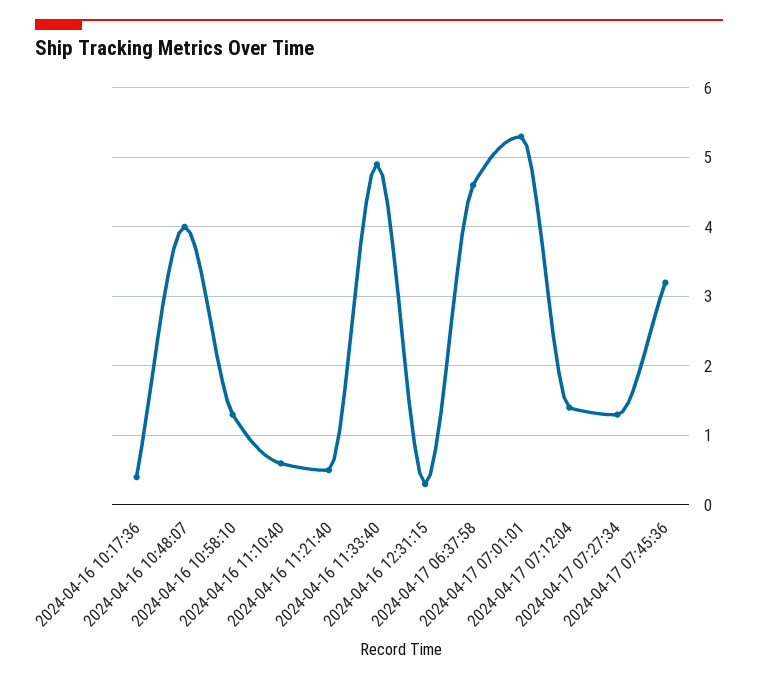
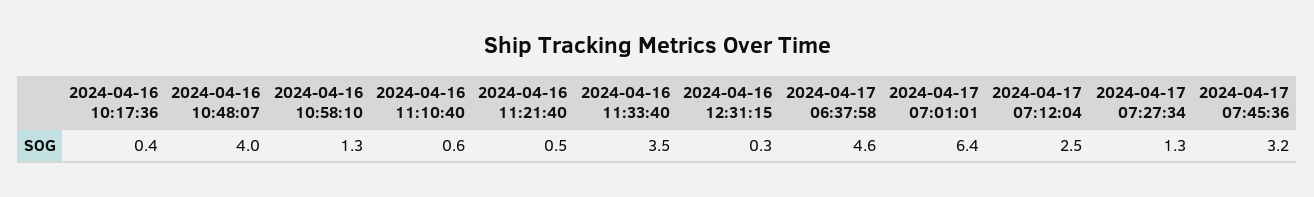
  {
    "2024-04-16 10:17:36": 0.4,
    "2024-04-16 10:48:07": 4,
    "2024-04-16 10:58:10": 1.3,
    "2024-04-16 11:10:40": 0.6,
    "2024-04-16 11:21:40": 0.5,
-   "2024-04-16 11:33:40": 4.9,
+   "2024-04-16 11:33:40": 3.5,
    "2024-04-16 12:31:15": 0.3,
    "2024-04-17 06:37:58": 4.6,
-   "2024-04-17 07:01:01": 5.3,
+   "2024-04-17 07:01:01": 6.4,
-   "2024-04-17 07:12:04": 1.4,
+   "2024-04-17 07:12:04": 2.5,
    "2024-04-17 07:27:34": 1.3,
    "2024-04-17 07:45:36": 3.2
  }

